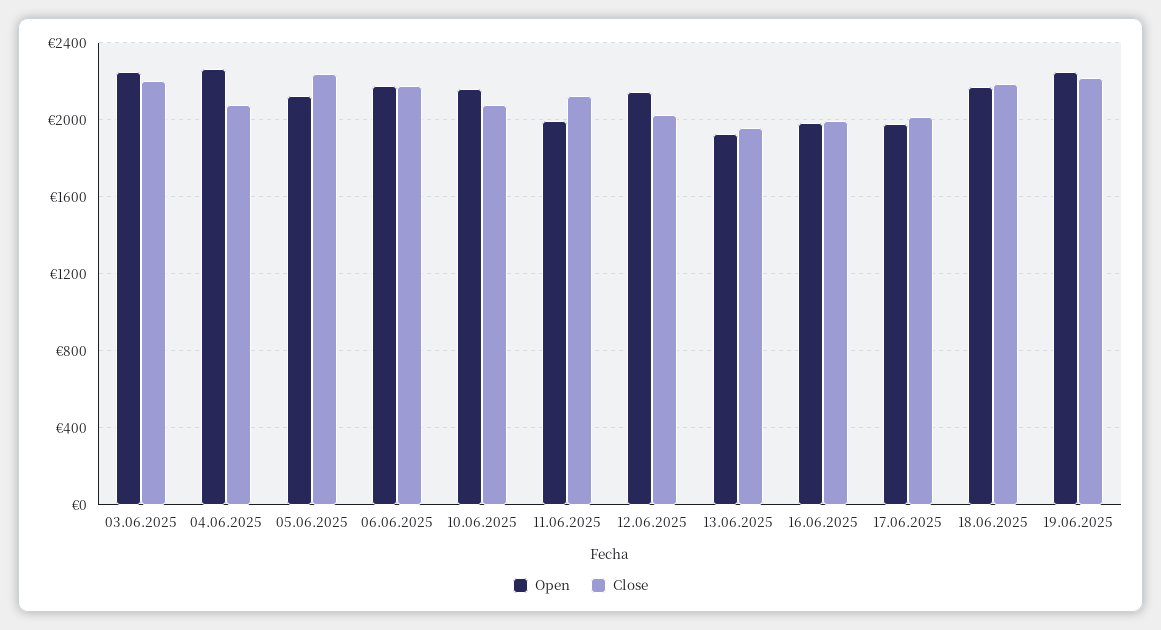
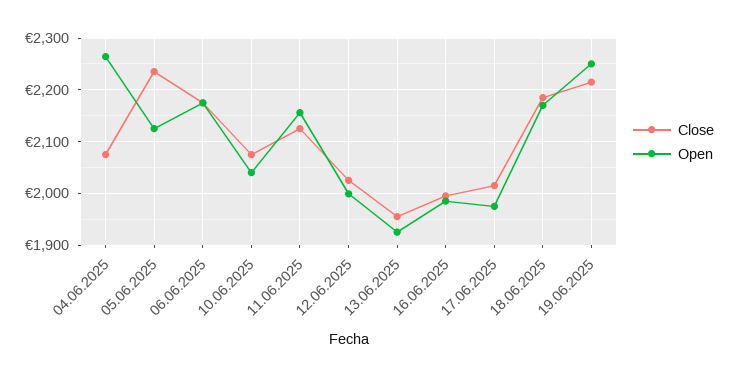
  {
    "Open": {
-     "03.06.2025": 2250,
      "04.06.2025": 2260,
      "05.06.2025": 2120,
      "06.06.2025": 2180,
-     "10.06.2025": 2150,
+     "10.06.2025": 2040,
-     "11.06.2025": 2000,
+     "11.06.2025": 2160,
-     "12.06.2025": 2150,
+     "12.06.2025": 2000,
      "13.06.2025": 1920,
      "16.06.2025": 1980,
      "17.06.2025": 1980,
      "18.06.2025": 2180,
      "19.06.2025": 2260
    },
    "Close": {
-     "03.06.2025": 2200,
      "04.06.2025": 2080,
      "05.06.2025": 2240,
      "06.06.2025": 2180,
      "10.06.2025": 2080,
      "11.06.2025": 2120,
      "12.06.2025": 2020,
      "13.06.2025": 1960,
      "16.06.2025": 2000,
      "17.06.2025": 2020,
      "18.06.2025": 2180,
      "19.06.2025": 2220
    }
  }

